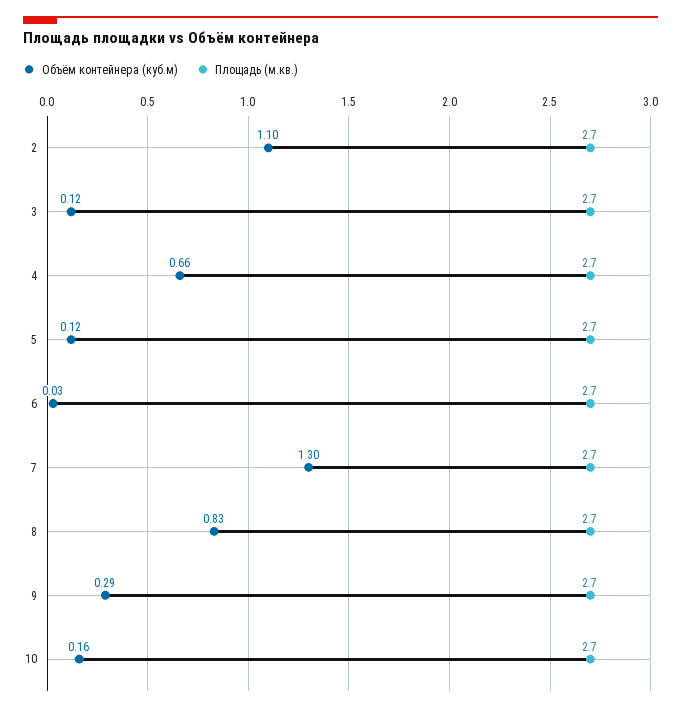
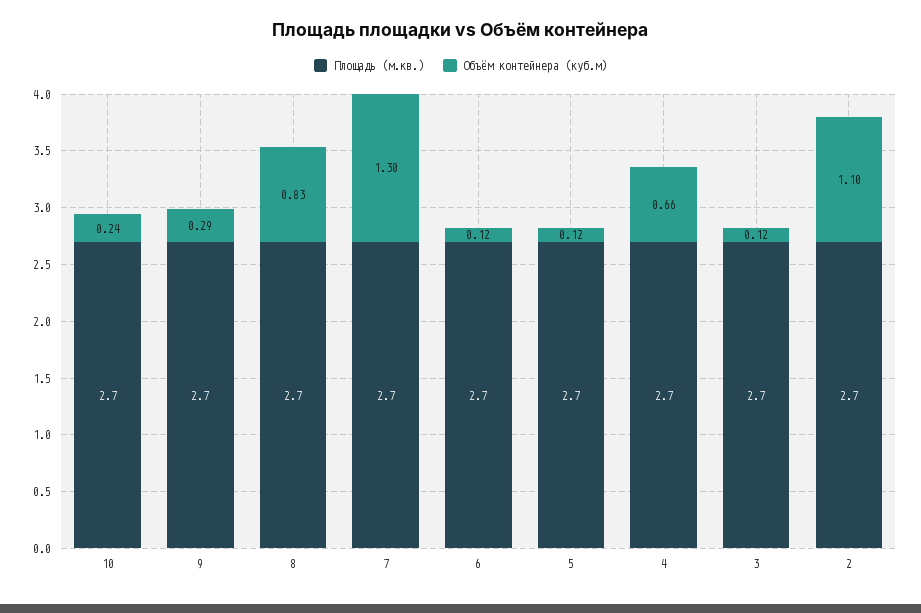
  {
    "Объём контейнера (куб.м)": {
      "2": 1.1,
      "3": 0.12,
      "4": 0.66,
      "5": 0.12,
-     "6": 0.03,
+     "6": 0.12,
      "7": 1.3,
      "8": 0.83,
      "9": 0.29,
-     "10": 0.16
+     "10": 0.24
    },
    "Площадь (м.кв.)": {
      "2": 2.7,
      "3": 2.7,
      "4": 2.7,
      "5": 2.7,
      "6": 2.7,
      "7": 2.7,
      "8": 2.7,
      "9": 2.7,
      "10": 2.7
    }
  }

